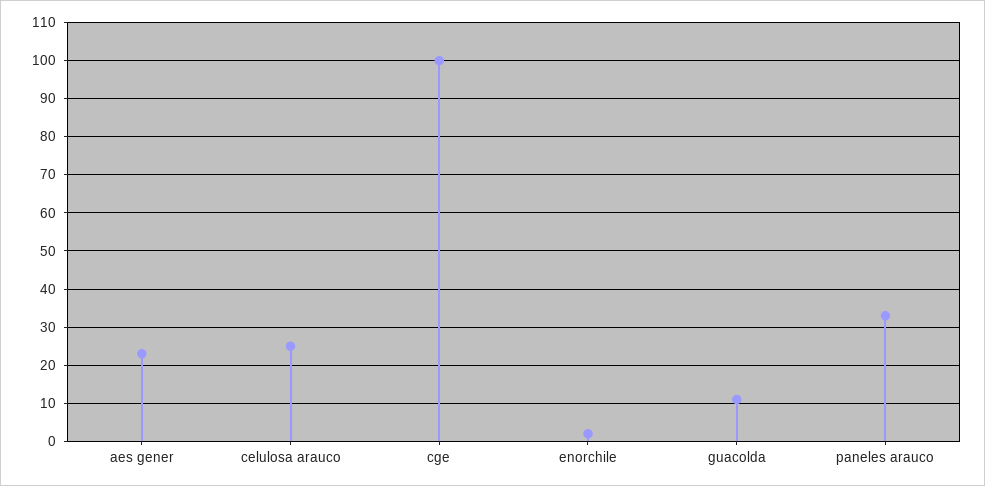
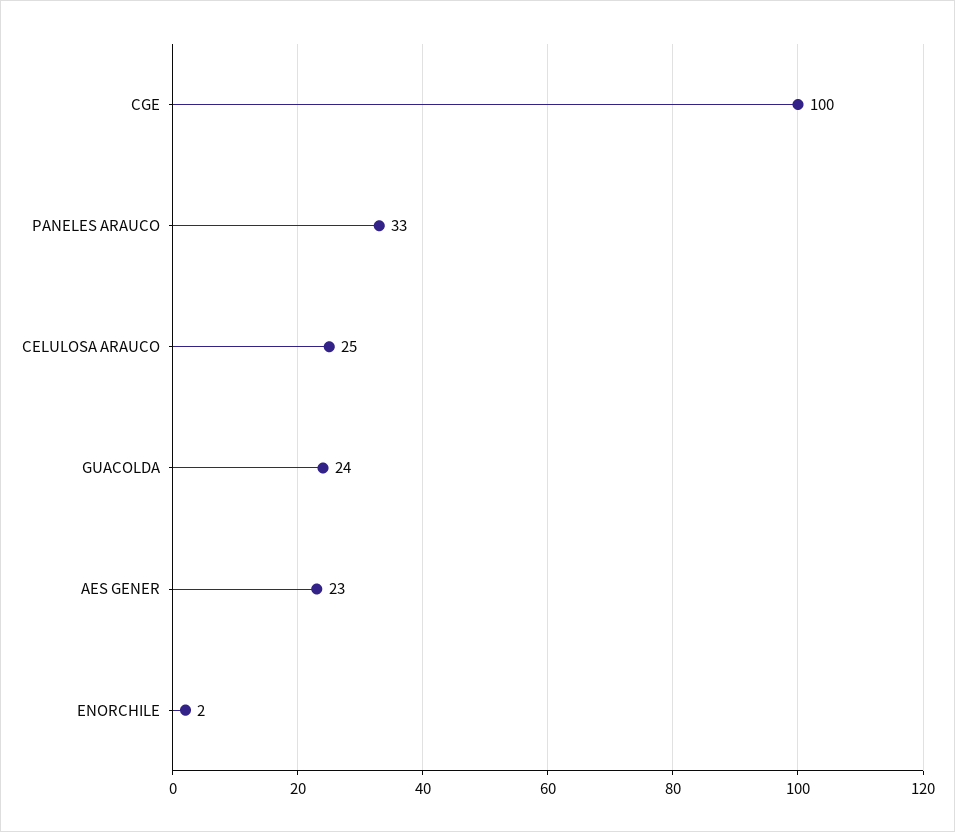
  {
    "aes gener": 23,
    "celulosa arauco": 25,
    "cge": 100,
    "enorchile": 2,
-   "guacolda": 10,
+   "guacolda": 24,
    "paneles arauco": 33
  }

